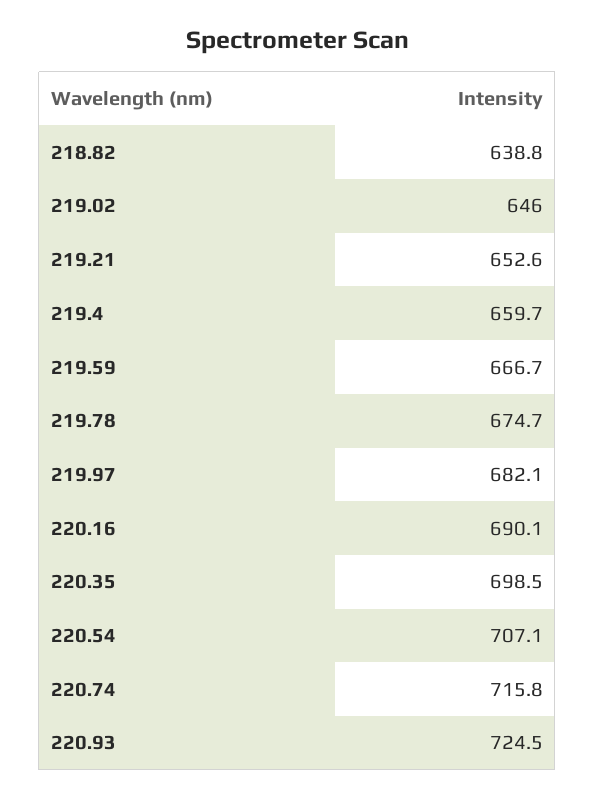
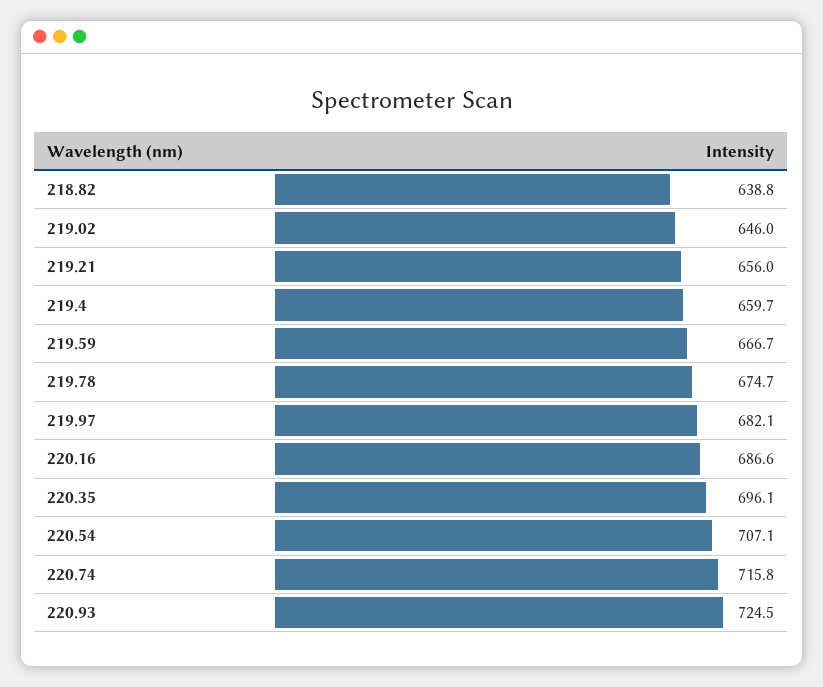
  {
    "218.82": 638.8,
    "219.02": 646,
-   "219.21": 652.6,
+   "219.21": 656,
    "219.4": 659.7,
    "219.59": 666.7,
    "219.78": 674.7,
    "219.97": 682.1,
-   "220.16": 690.1,
+   "220.16": 686.6,
-   "220.35": 698.5,
+   "220.35": 696.1,
    "220.54": 707.1,
    "220.74": 715.8,
    "220.93": 724.5
  }

